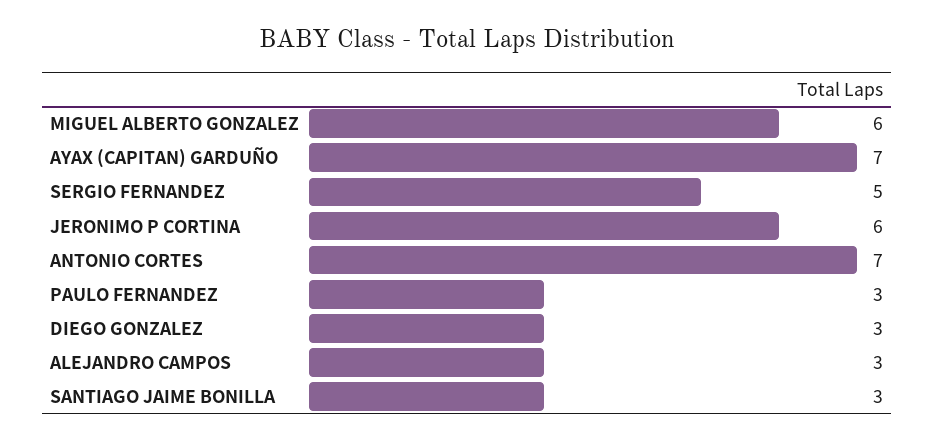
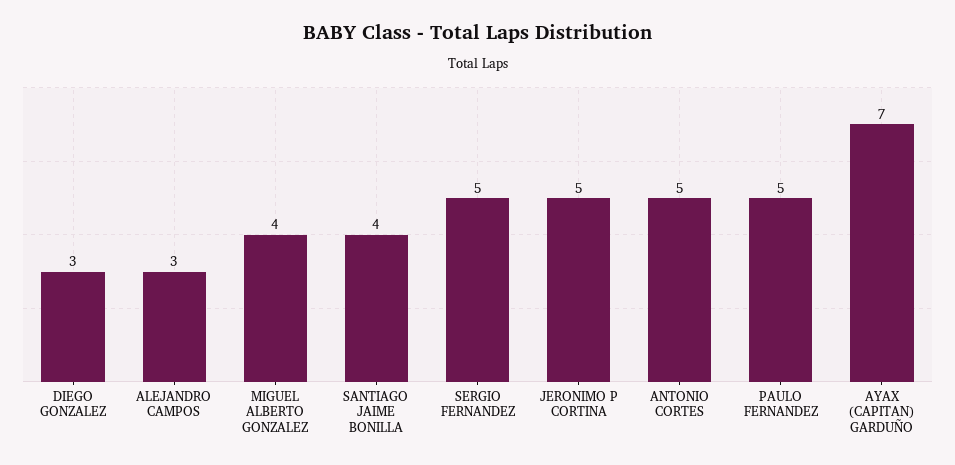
  {
-   "MIGUEL ALBERTO GONZALEZ": 6,
+   "MIGUEL ALBERTO GONZALEZ": 4,
    "AYAX (CAPITAN) GARDUÑO": 7,
    "SERGIO FERNANDEZ": 5,
-   "JERONIMO P CORTINA": 6,
+   "JERONIMO P CORTINA": 5,
-   "ANTONIO CORTES": 7,
+   "ANTONIO CORTES": 5,
-   "PAULO FERNANDEZ": 3,
+   "PAULO FERNANDEZ": 5,
    "DIEGO GONZALEZ": 3,
    "ALEJANDRO CAMPOS": 3,
-   "SANTIAGO JAIME BONILLA": 3
+   "SANTIAGO JAIME BONILLA": 4
  }

